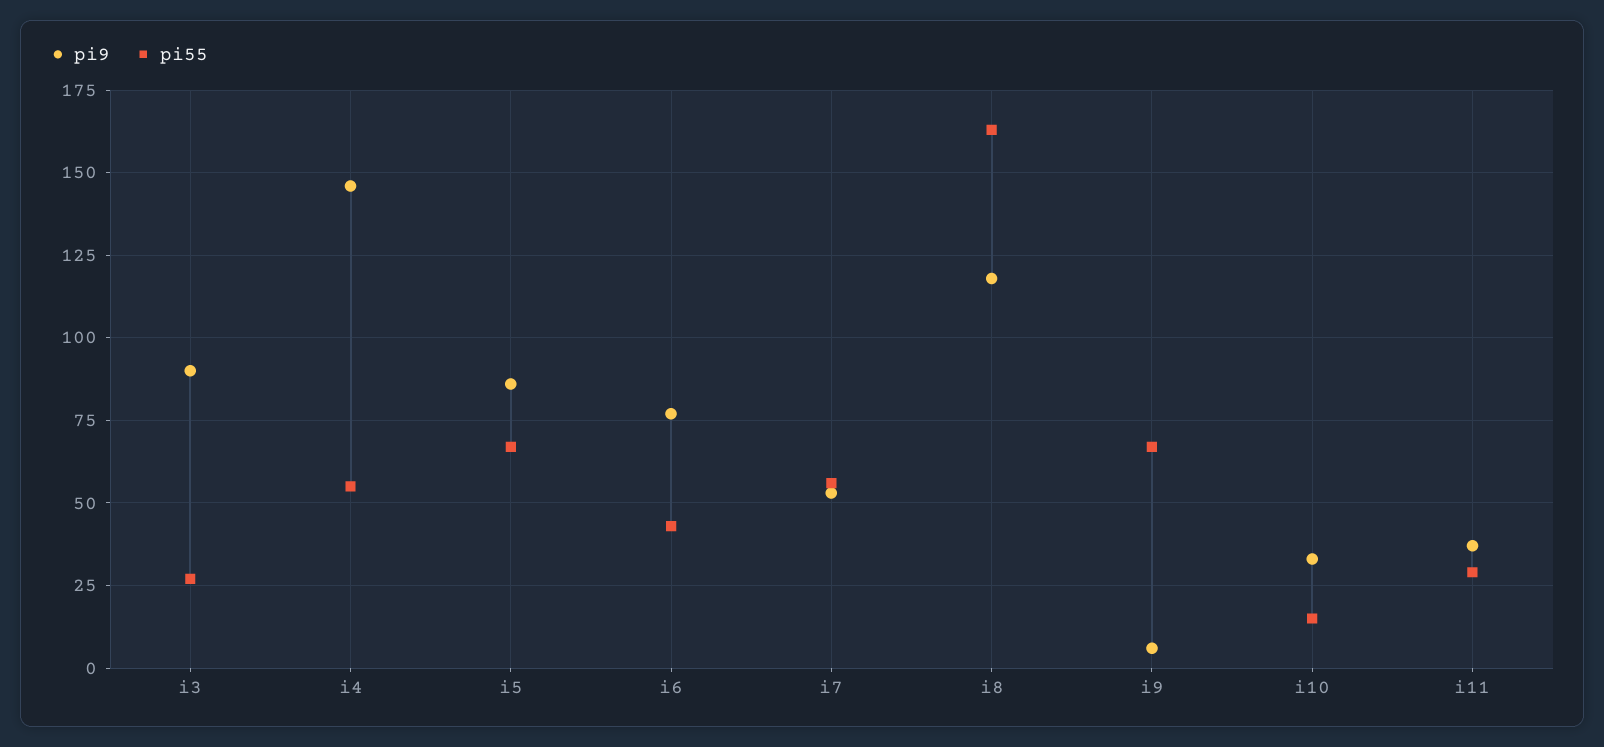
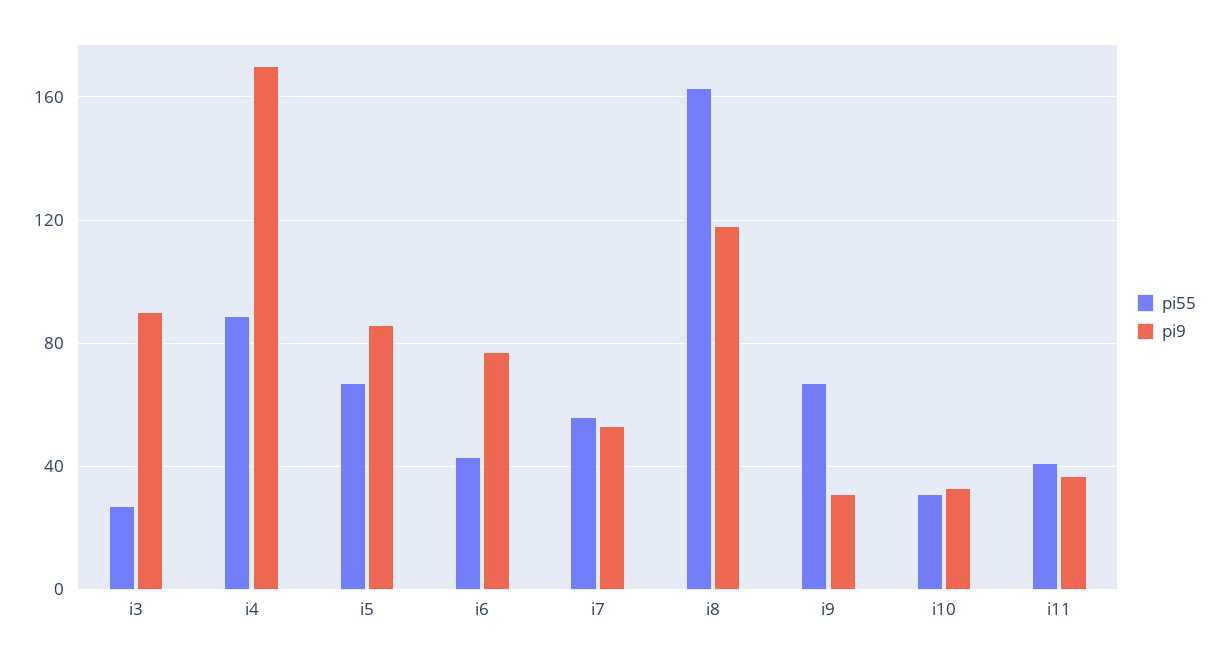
  {
    "pi9": {
      "i3": 90,
-     "i4": 145,
+     "i4": 170,
      "i5": 85,
      "i6": 75,
      "i7": 55,
      "i8": 120,
-     "i9": 5,
+     "i9": 30,
      "i10": 35,
      "i11": 35
    },
    "pi55": {
      "i3": 25,
-     "i4": 55,
+     "i4": 90,
      "i5": 65,
      "i6": 45,
      "i7": 55,
      "i8": 165,
      "i9": 65,
-     "i10": 15,
+     "i10": 30,
-     "i11": 30
+     "i11": 40
    }
  }

